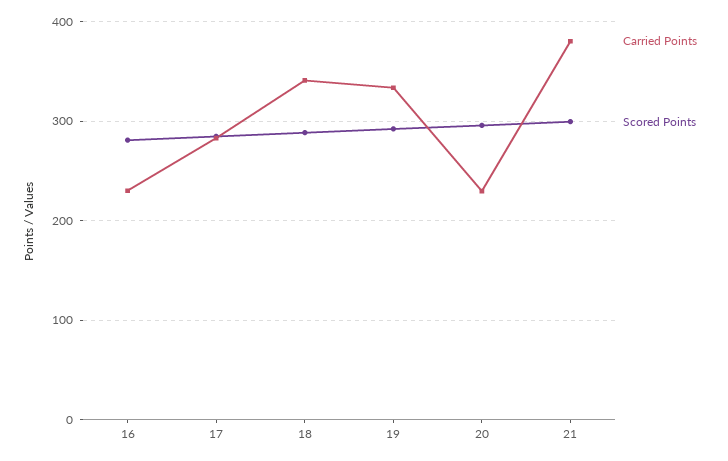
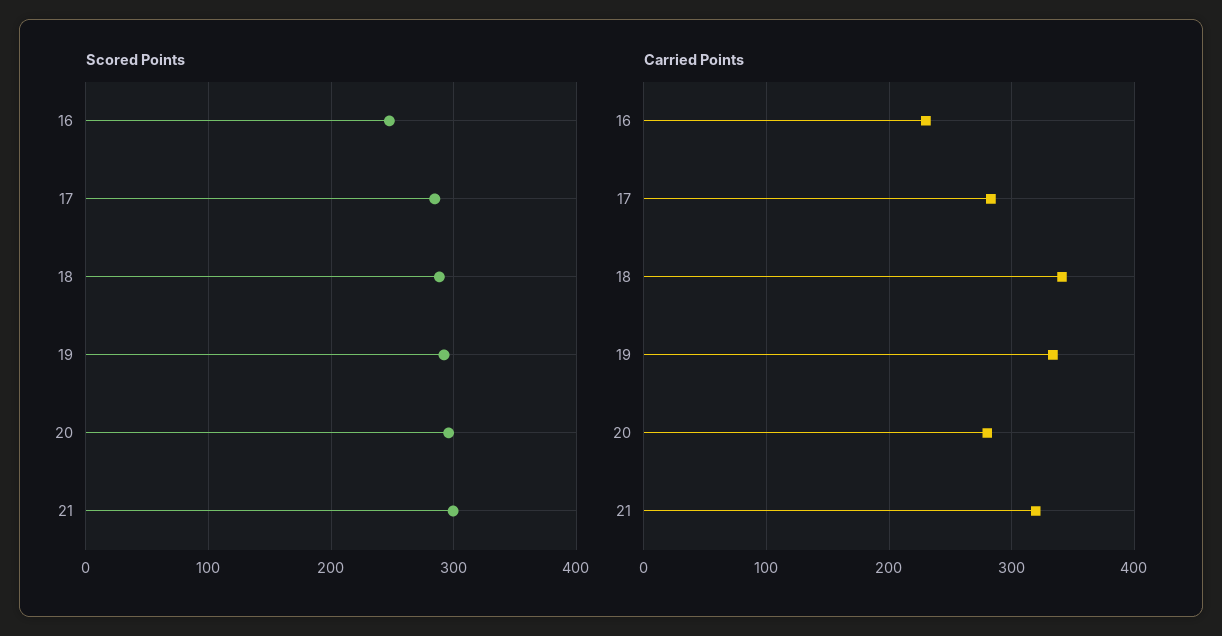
  {
    "Carried Points": {
      "16": 230,
      "17": 280,
      "18": 340,
      "19": 330,
-     "20": 230,
+     "20": 280,
-     "21": 380
+     "21": 320
    },
    "Scored Points": {
-     "16": 280,
+     "16": 250,
      "17": 280,
      "18": 290,
      "19": 290,
      "20": 300,
      "21": 300
    }
  }

